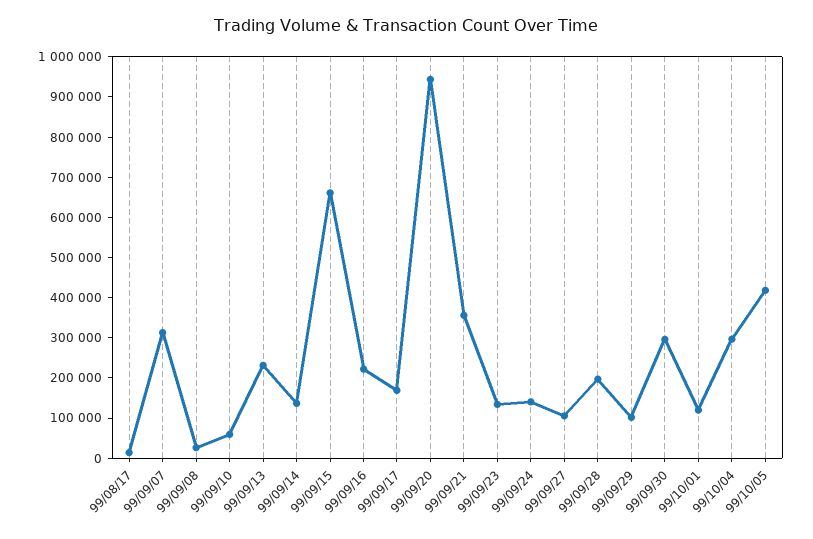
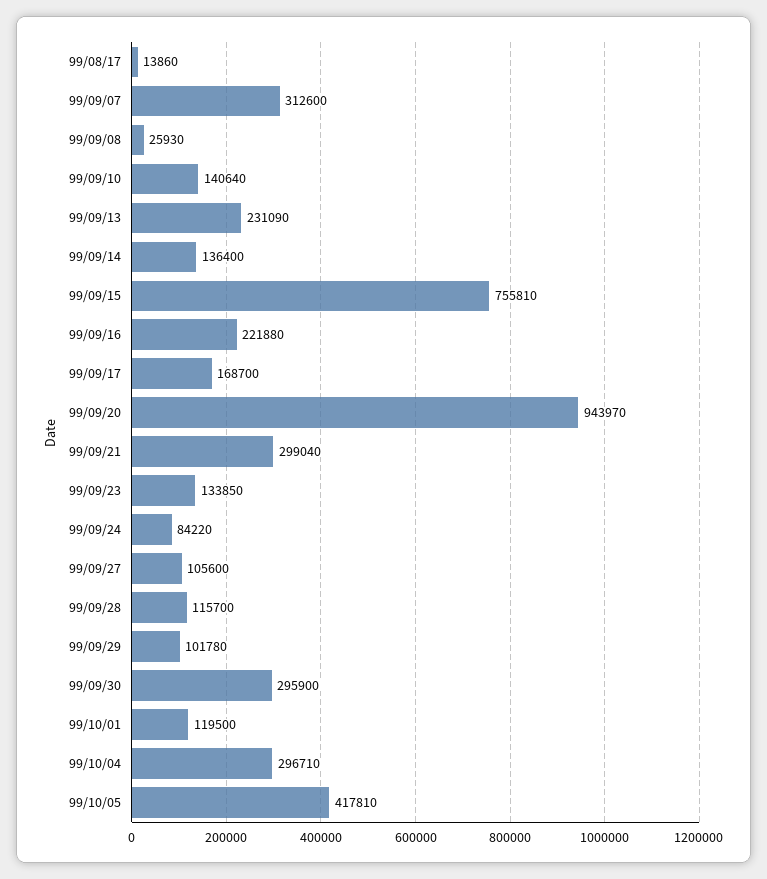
  {
    "99/08/17": 13860,
    "99/09/07": 312600,
    "99/09/08": 25930,
-   "99/09/10": 60000,
+   "99/09/10": 140640,
    "99/09/13": 231090,
    "99/09/14": 136400,
-   "99/09/15": 660000,
+   "99/09/15": 755810,
    "99/09/16": 221880,
    "99/09/17": 168700,
    "99/09/20": 943970,
-   "99/09/21": 360000,
+   "99/09/21": 299040,
    "99/09/23": 133850,
-   "99/09/24": 140000,
+   "99/09/24": 84220,
    "99/09/27": 105600,
-   "99/09/28": 200000,
+   "99/09/28": 115700,
    "99/09/29": 101780,
    "99/09/30": 295900,
    "99/10/01": 119500,
    "99/10/04": 296710,
    "99/10/05": 417810
  }

